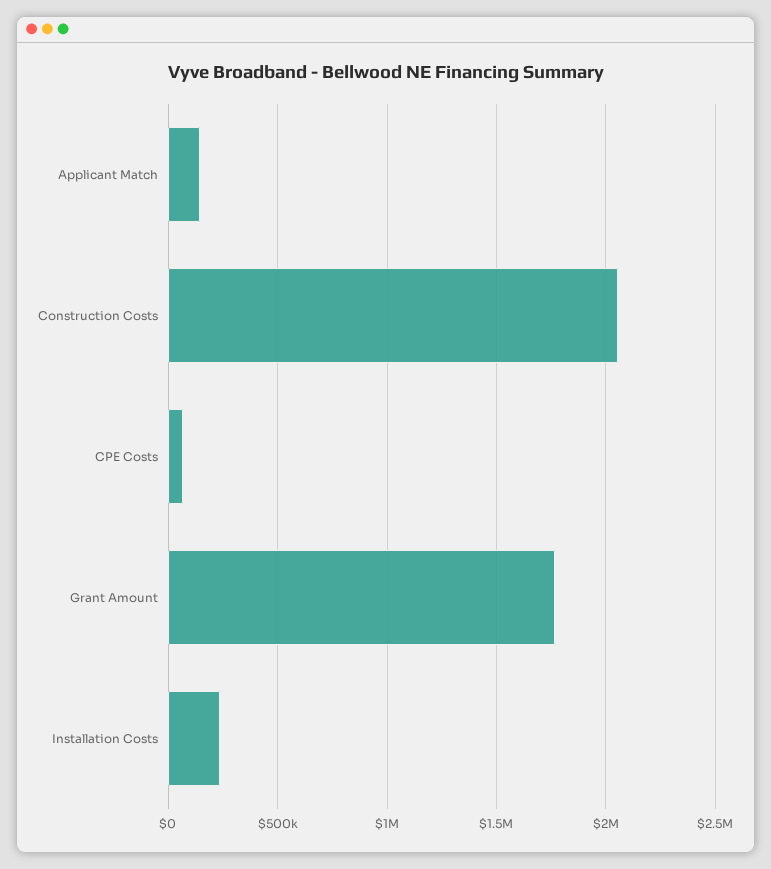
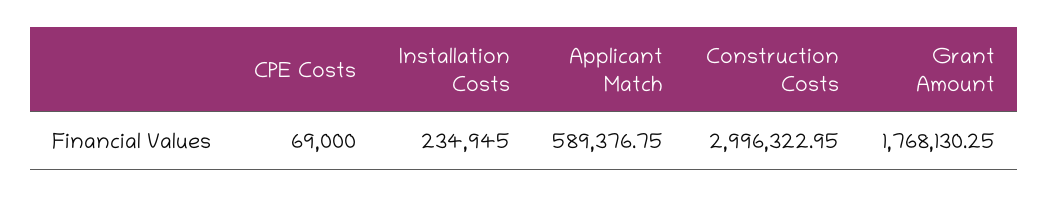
  {
-   "Applicant Match": 150000,
+   "Applicant Match": 589376.75,
-   "Construction Costs": 2050000,
+   "Construction Costs": 2996322.95,
    "CPE Costs": 69000,
    "Grant Amount": 1768130.25,
    "Installation Costs": 234945
  }

